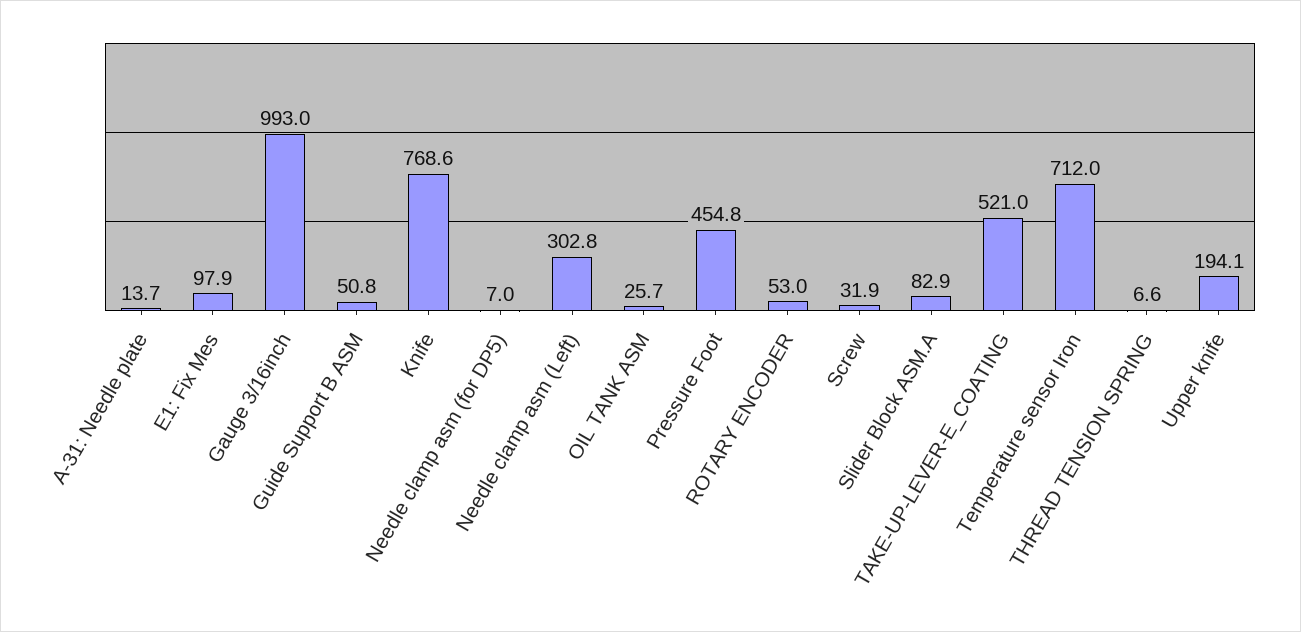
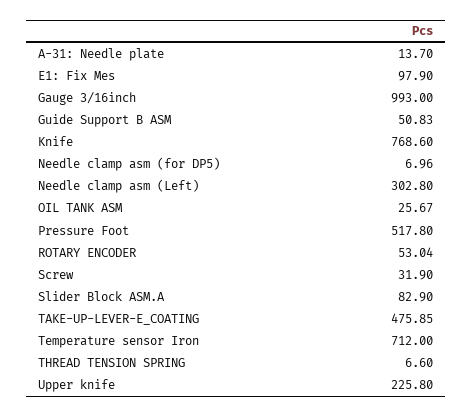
  {
    "A-31: Needle plate": 13.7,
    "E1: Fix Mes": 97.9,
    "Gauge 3/16inch": 993,
    "Guide Support B ASM": 50.83,
    "Knife": 768.6,
    "Needle clamp asm (for DP5)": 6.96,
    "Needle clamp asm (Left)": 302.8,
    "OIL TANK ASM": 25.67,
-   "Pressure Foot": 454.8,
+   "Pressure Foot": 517.8,
    "ROTARY ENCODER": 53.04,
    "Screw": 31.9,
    "Slider Block ASM.A": 82.9,
-   "TAKE-UP-LEVER-E_COATING": 521,
+   "TAKE-UP-LEVER-E_COATING": 475.85,
    "Temperature sensor Iron": 712,
    "THREAD TENSION SPRING": 6.6,
-   "Upper knife": 194.1
+   "Upper knife": 225.8
  }

